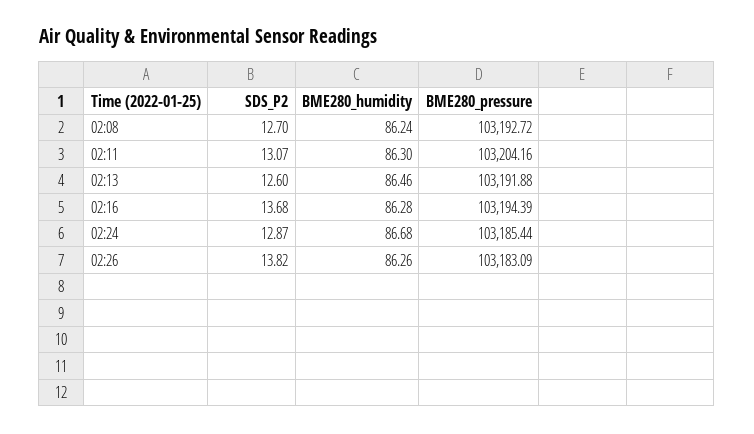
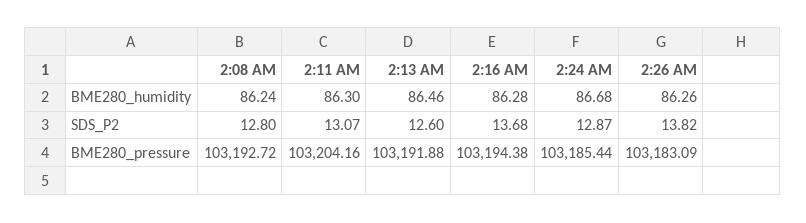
  {
    "SDS_P2": {
-     "02:08": 12.7,
+     "02:08": 12.8,
      "02:11": 13.07,
      "02:13": 12.6,
      "02:16": 13.68,
      "02:24": 12.87,
      "02:26": 13.82
    },
    "BME280_humidity": {
      "02:08": 86.24,
      "02:11": 86.3,
      "02:13": 86.46,
      "02:16": 86.28,
      "02:24": 86.68,
      "02:26": 86.26
    },
    "BME280_pressure": {
      "02:08": 103192.72,
      "02:11": 103204.16,
      "02:13": 103191.88,
-     "02:16": 103194.39,
+     "02:16": 103194.38,
      "02:24": 103185.44,
      "02:26": 103183.09
    }
  }

